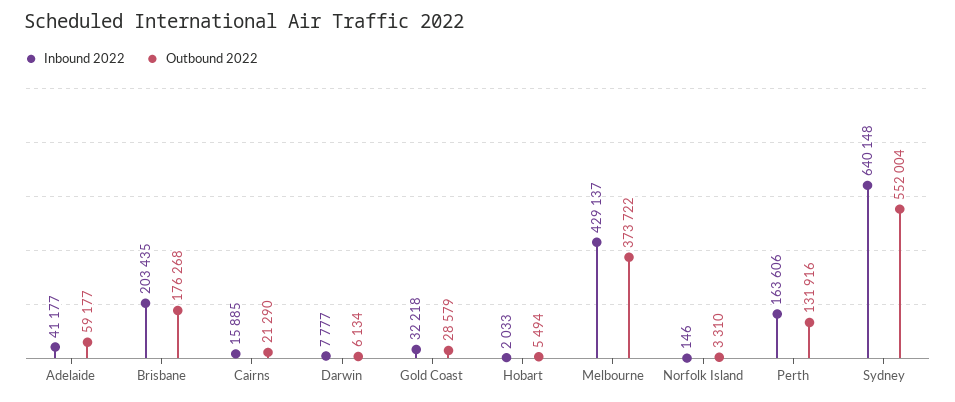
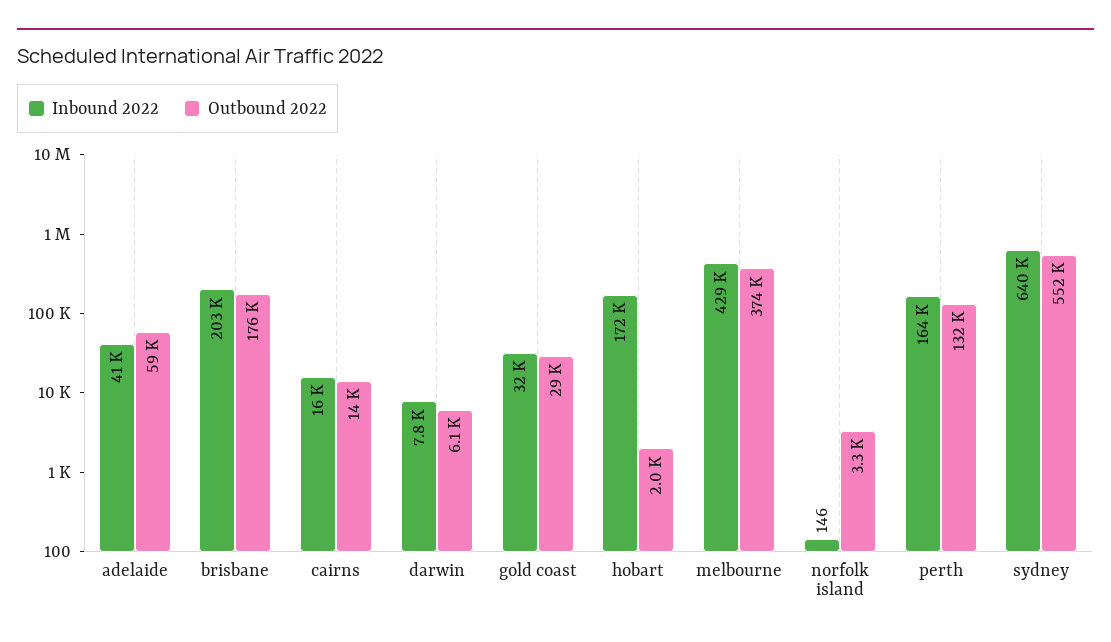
  {
    "Inbound 2022": {
      "Adelaide": 41177,
      "Brisbane": 203435,
      "Cairns": 15885,
      "Darwin": 7777,
      "Gold Coast": 32218,
-     "Hobart": 2033,
+     "Hobart": 172000,
      "Melbourne": 429137,
      "Norfolk Island": 146,
      "Perth": 163606,
      "Sydney": 640148
    },
    "Outbound 2022": {
      "Adelaide": 59177,
      "Brisbane": 176268,
-     "Cairns": 21290,
+     "Cairns": 14000,
      "Darwin": 6134,
      "Gold Coast": 28579,
-     "Hobart": 5494,
+     "Hobart": 2000,
      "Melbourne": 373722,
      "Norfolk Island": 3310,
      "Perth": 131916,
      "Sydney": 552004
    }
  }

